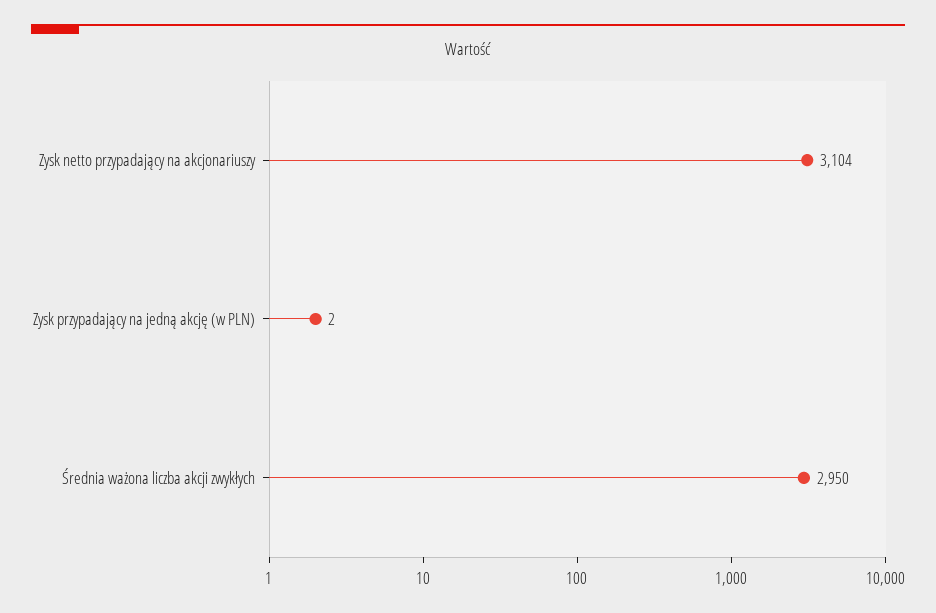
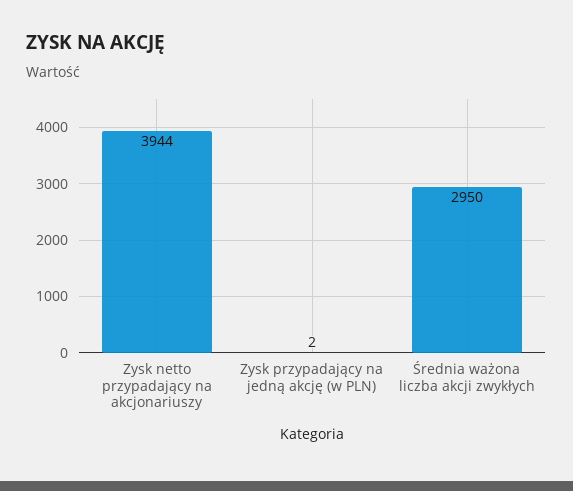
  {
-   "Zysk netto przypadający na akcjonariuszy": 3104,
+   "Zysk netto przypadający na akcjonariuszy": 3944,
    "Zysk przypadający na jedną akcję (w PLN)": 2,
    "Średnia ważona liczba akcji zwykłych": 2950
  }

